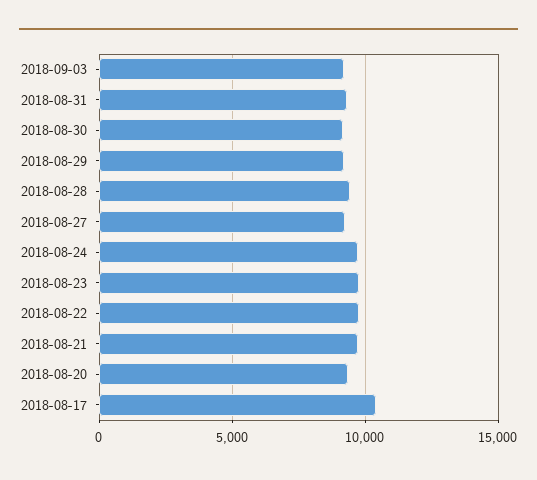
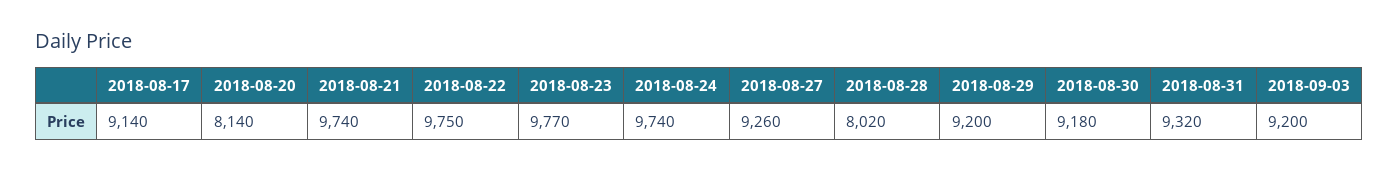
  {
    "2018-09-03": 9200,
    "2018-08-31": 9320,
    "2018-08-30": 9180,
    "2018-08-29": 9200,
-   "2018-08-28": 9500,
+   "2018-08-28": 8020,
    "2018-08-27": 9260,
    "2018-08-24": 9740,
    "2018-08-23": 9770,
    "2018-08-22": 9750,
    "2018-08-21": 9740,
-   "2018-08-20": 9500,
+   "2018-08-20": 8140,
-   "2018-08-17": 10500
+   "2018-08-17": 9140
  }

